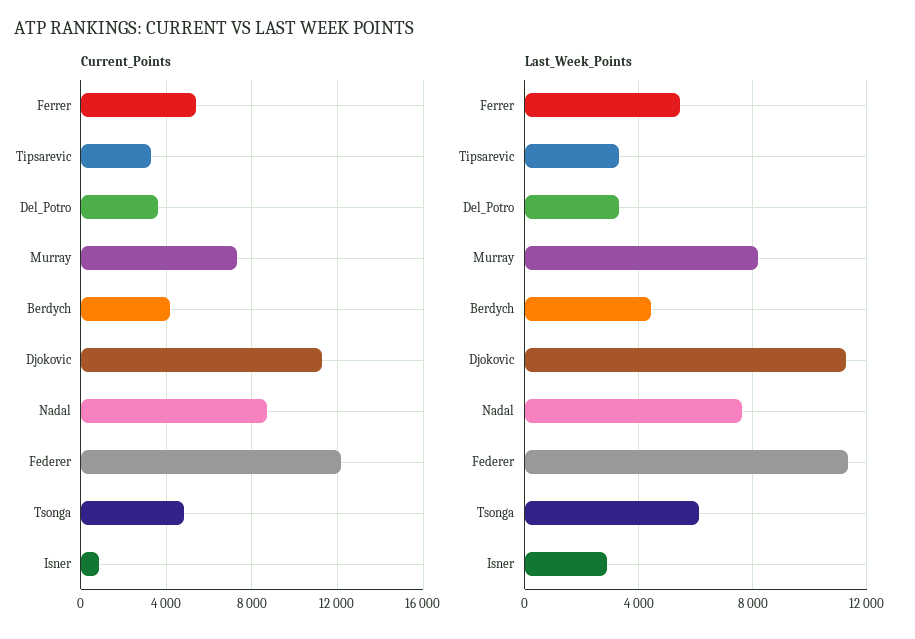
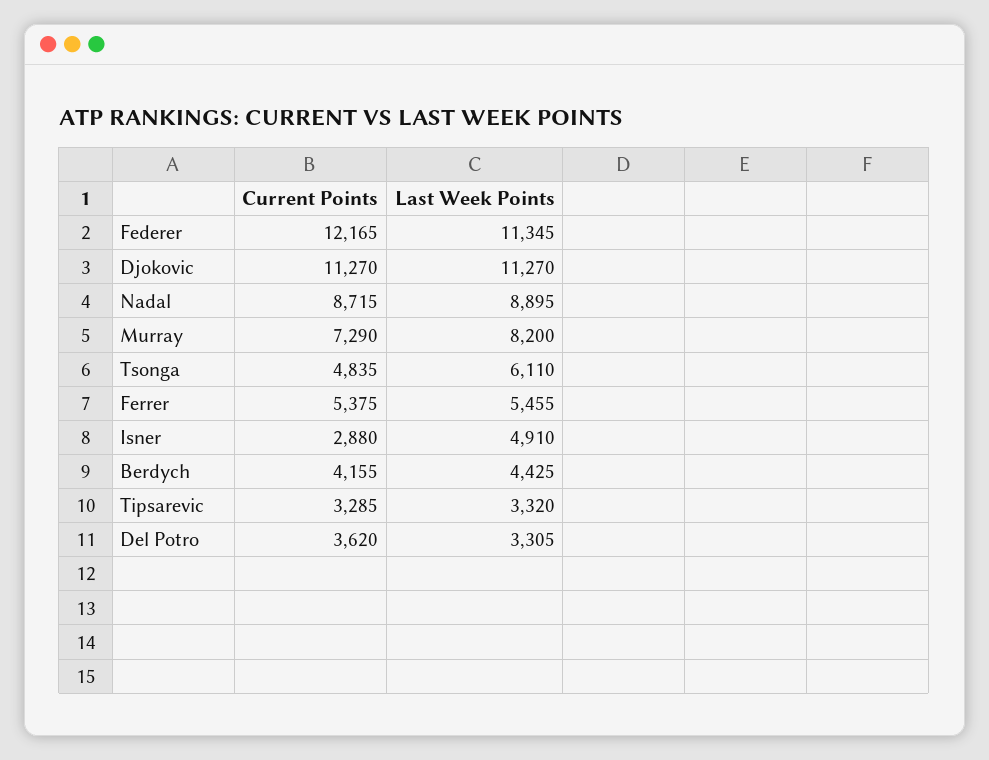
  {
    "Current_Points": {
      "Ferrer": 5375,
      "Tipsarevic": 3285,
      "Del_Potro": 3620,
      "Murray": 7290,
      "Berdych": 4155,
      "Djokovic": 11270,
      "Nadal": 8715,
      "Federer": 12165,
      "Tsonga": 4835,
-     "Isner": 1000
+     "Isner": 2880
    },
    "Last_Week_Points": {
      "Ferrer": 5455,
      "Tipsarevic": 3320,
      "Del_Potro": 3305,
      "Murray": 8200,
      "Berdych": 4425,
      "Djokovic": 11270,
-     "Nadal": 7500,
+     "Nadal": 8895,
      "Federer": 11345,
      "Tsonga": 6110,
-     "Isner": 3000
+     "Isner": 4910
    }
  }

